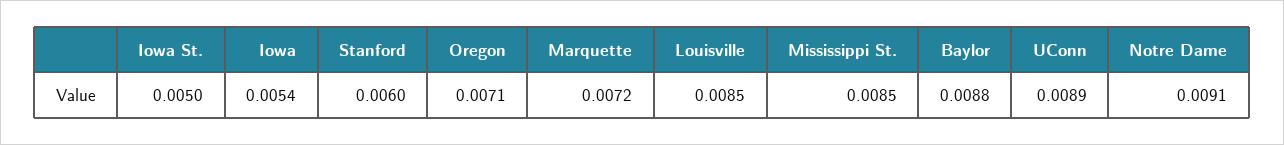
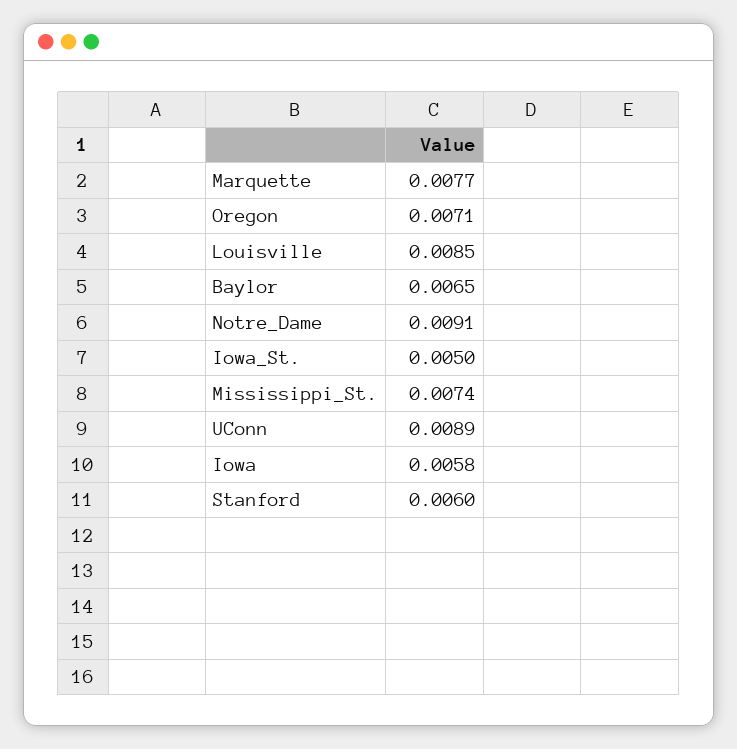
  {
    "Iowa St.": 0.005,
-   "Iowa": 0.0054,
+   "Iowa": 0.0058,
    "Stanford": 0.006,
    "Oregon": 0.0071,
-   "Marquette": 0.0072,
+   "Marquette": 0.0077,
    "Louisville": 0.0085,
-   "Mississippi St.": 0.0085,
+   "Mississippi St.": 0.0074,
-   "Baylor": 0.0088,
+   "Baylor": 0.0065,
    "UConn": 0.0089,
    "Notre Dame": 0.0091
  }

